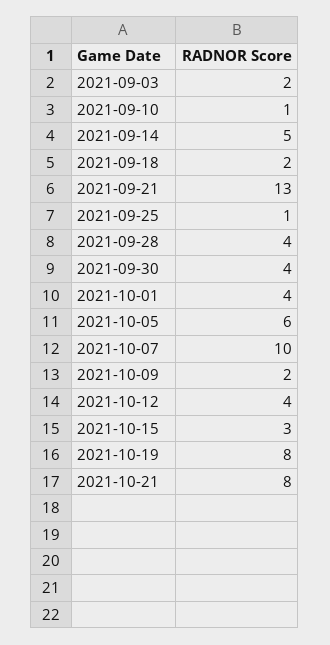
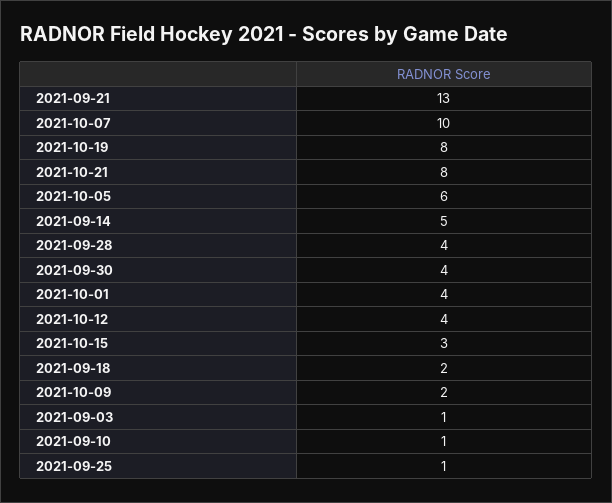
  {
-   "2021-09-03": 2,
+   "2021-09-03": 1,
    "2021-09-10": 1,
    "2021-09-14": 5,
    "2021-09-18": 2,
    "2021-09-21": 13,
    "2021-09-25": 1,
    "2021-09-28": 4,
    "2021-09-30": 4,
    "2021-10-01": 4,
    "2021-10-05": 6,
    "2021-10-07": 10,
    "2021-10-09": 2,
    "2021-10-12": 4,
    "2021-10-15": 3,
    "2021-10-19": 8,
    "2021-10-21": 8
  }

